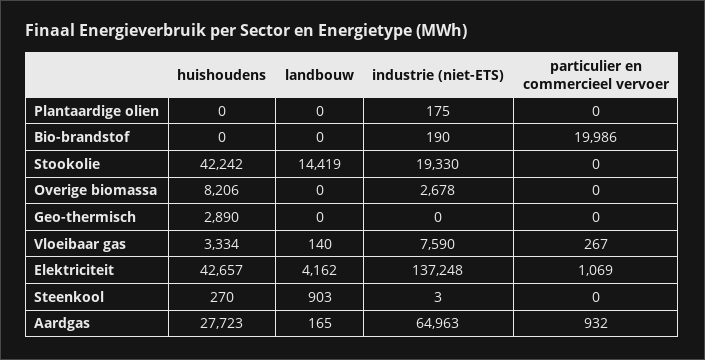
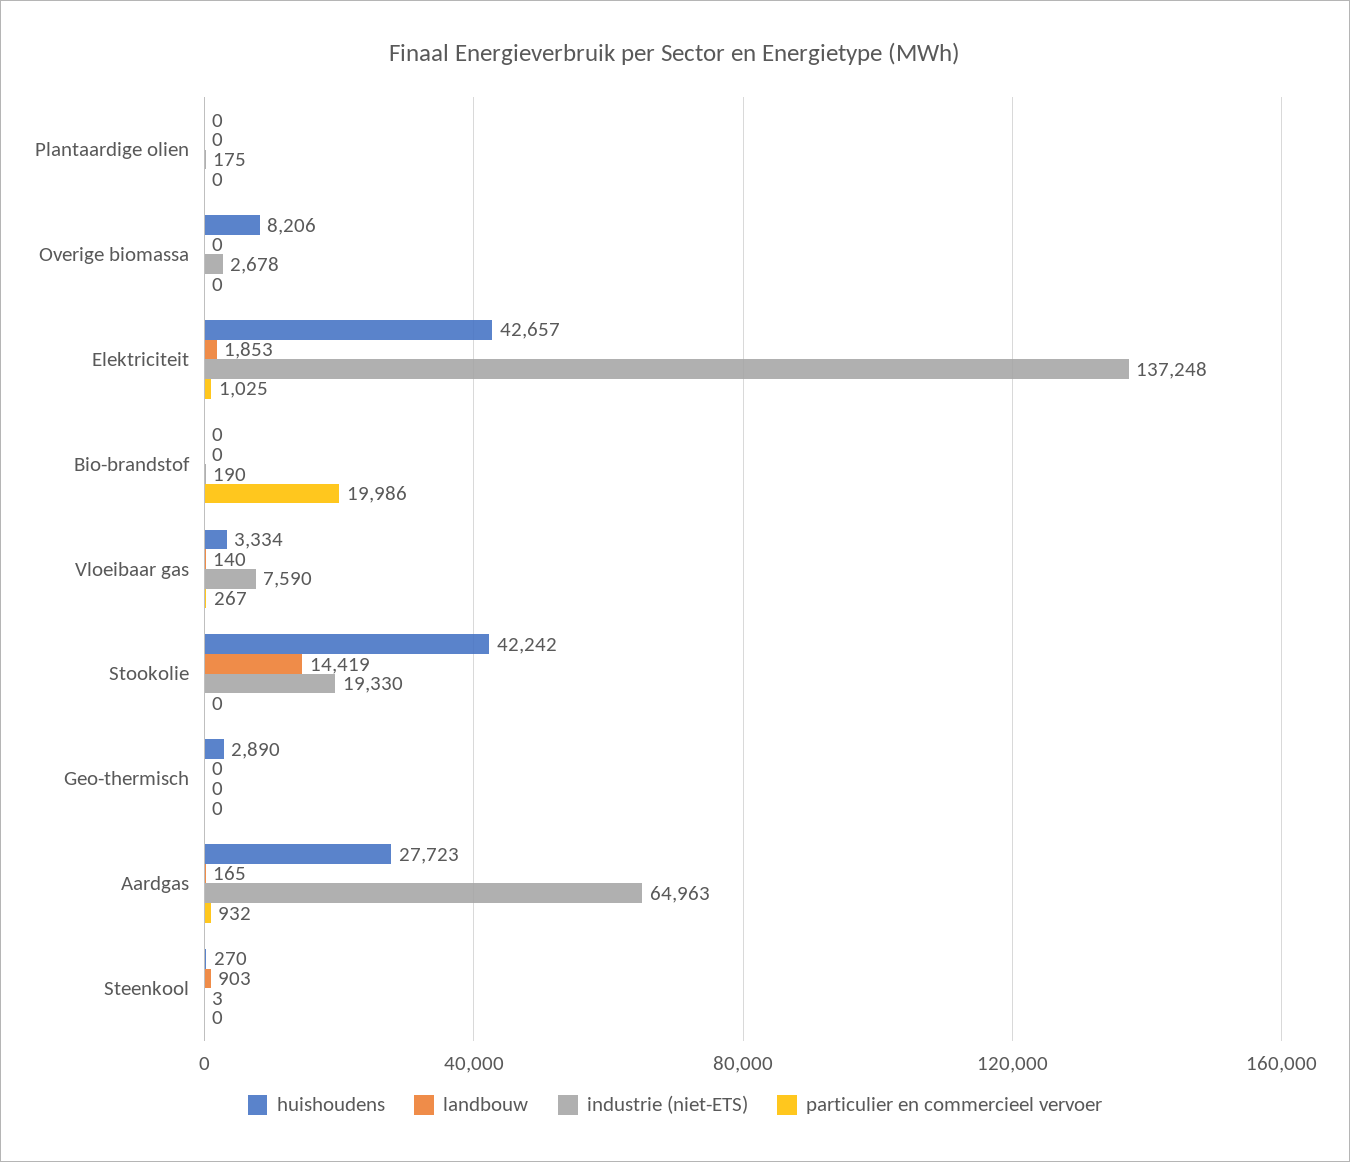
  {
    "huishoudens": {
      "Plantaardige olien": 0,
      "Bio-brandstof": 0,
      "Stookolie": 42242,
      "Overige biomassa": 8206,
      "Geo-thermisch": 2890,
      "Vloeibaar gas": 3334,
      "Elektriciteit": 42657,
      "Steenkool": 270,
      "Aardgas": 27723
    },
    "landbouw": {
      "Plantaardige olien": 0,
      "Bio-brandstof": 0,
      "Stookolie": 14419,
      "Overige biomassa": 0,
      "Geo-thermisch": 0,
      "Vloeibaar gas": 140,
-     "Elektriciteit": 4162,
+     "Elektriciteit": 1853,
      "Steenkool": 903,
      "Aardgas": 165
    },
    "industrie (niet-ETS)": {
      "Plantaardige olien": 175,
      "Bio-brandstof": 190,
      "Stookolie": 19330,
      "Overige biomassa": 2678,
      "Geo-thermisch": 0,
      "Vloeibaar gas": 7590,
      "Elektriciteit": 137248,
      "Steenkool": 3,
      "Aardgas": 64963
    },
    "particulier en commercieel vervoer": {
      "Plantaardige olien": 0,
      "Bio-brandstof": 19986,
      "Stookolie": 0,
      "Overige biomassa": 0,
      "Geo-thermisch": 0,
      "Vloeibaar gas": 267,
-     "Elektriciteit": 1069,
+     "Elektriciteit": 1025,
      "Steenkool": 0,
      "Aardgas": 932
    }
  }

